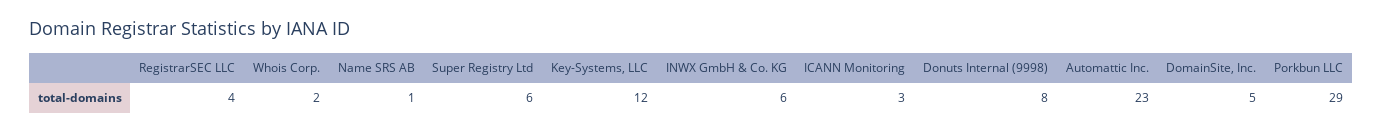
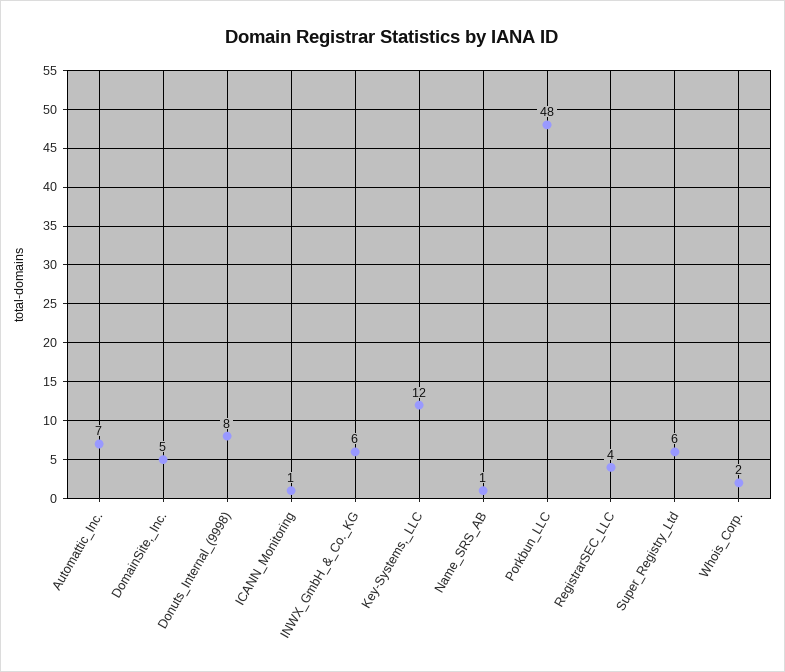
  {
    "RegistrarSEC LLC": 4,
    "Whois Corp.": 2,
    "Name SRS AB": 1,
    "Super Registry Ltd": 6,
    "Key-Systems, LLC": 12,
    "INWX GmbH & Co. KG": 6,
-   "ICANN Monitoring": 3,
+   "ICANN Monitoring": 1,
    "Donuts Internal (9998)": 8,
-   "Automattic Inc.": 23,
+   "Automattic Inc.": 7,
    "DomainSite, Inc.": 5,
-   "Porkbun LLC": 29
+   "Porkbun LLC": 48
  }

